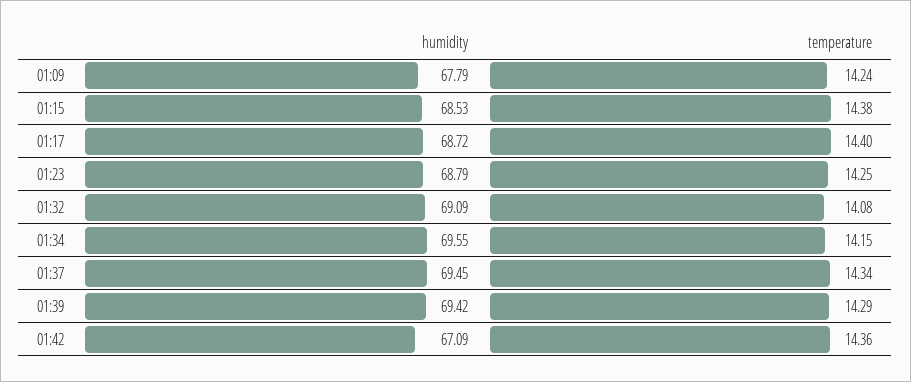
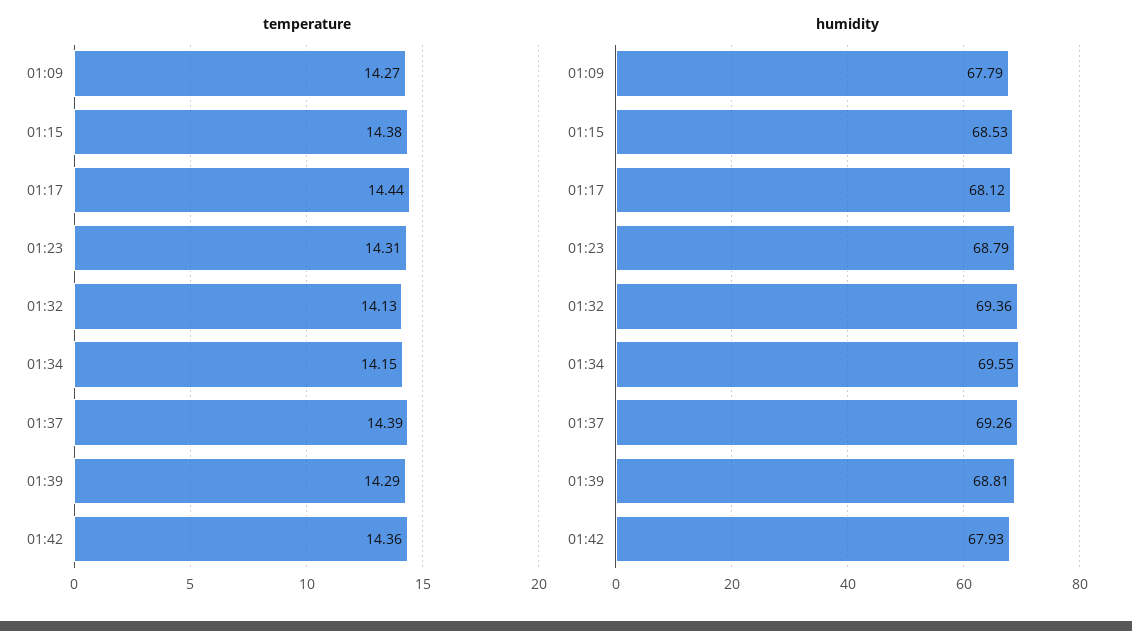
  {
    "humidity": {
      "01:09": 67.79,
      "01:15": 68.53,
-     "01:17": 68.72,
+     "01:17": 68.12,
      "01:23": 68.79,
-     "01:32": 69.09,
+     "01:32": 69.36,
      "01:34": 69.55,
-     "01:37": 69.45,
+     "01:37": 69.26,
-     "01:39": 69.42,
+     "01:39": 68.81,
-     "01:42": 67.09
+     "01:42": 67.93
    },
    "temperature": {
-     "01:09": 14.24,
+     "01:09": 14.27,
      "01:15": 14.38,
-     "01:17": 14.4,
+     "01:17": 14.44,
-     "01:23": 14.25,
+     "01:23": 14.31,
-     "01:32": 14.08,
+     "01:32": 14.13,
      "01:34": 14.15,
-     "01:37": 14.34,
+     "01:37": 14.39,
      "01:39": 14.29,
      "01:42": 14.36
    }
  }

